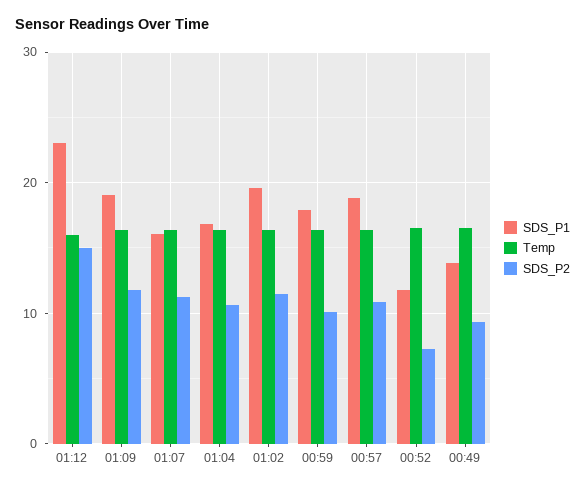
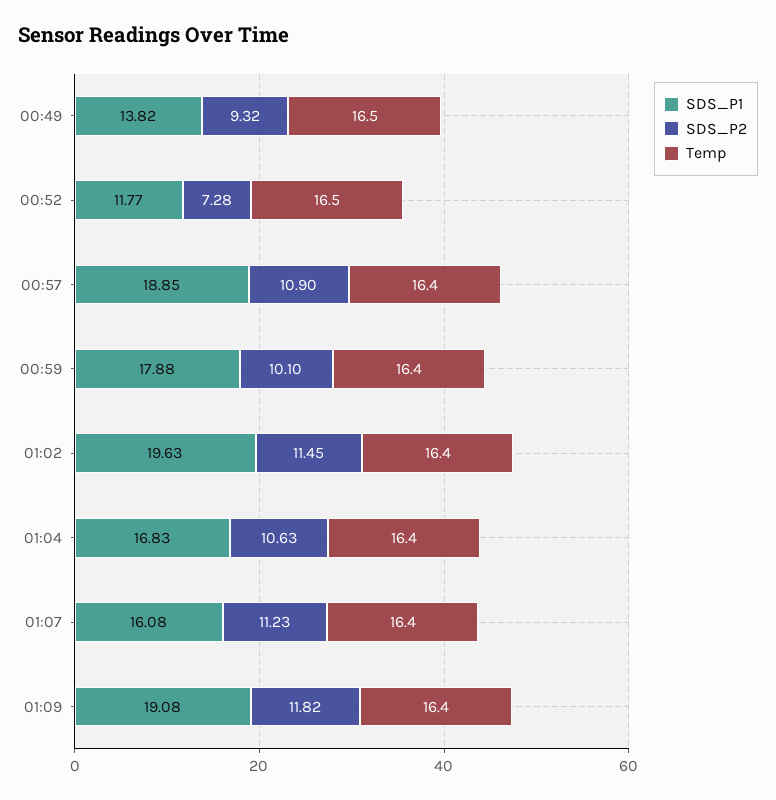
  {
    "SDS_P1": {
-     "01:12": 23,
      "01:09": 19.08,
      "01:07": 16.08,
      "01:04": 16.83,
      "01:02": 19.63,
      "00:59": 17.88,
      "00:57": 18.85,
      "00:52": 11.77,
      "00:49": 13.82
    },
    "Temp": {
-     "01:12": 16,
      "01:09": 16.4,
      "01:07": 16.4,
      "01:04": 16.4,
      "01:02": 16.4,
      "00:59": 16.4,
      "00:57": 16.4,
      "00:52": 16.5,
      "00:49": 16.5
    },
    "SDS_P2": {
-     "01:12": 15,
      "01:09": 11.82,
      "01:07": 11.23,
      "01:04": 10.63,
      "01:02": 11.45,
      "00:59": 10.1,
      "00:57": 10.9,
      "00:52": 7.28,
      "00:49": 9.32
    }
  }

